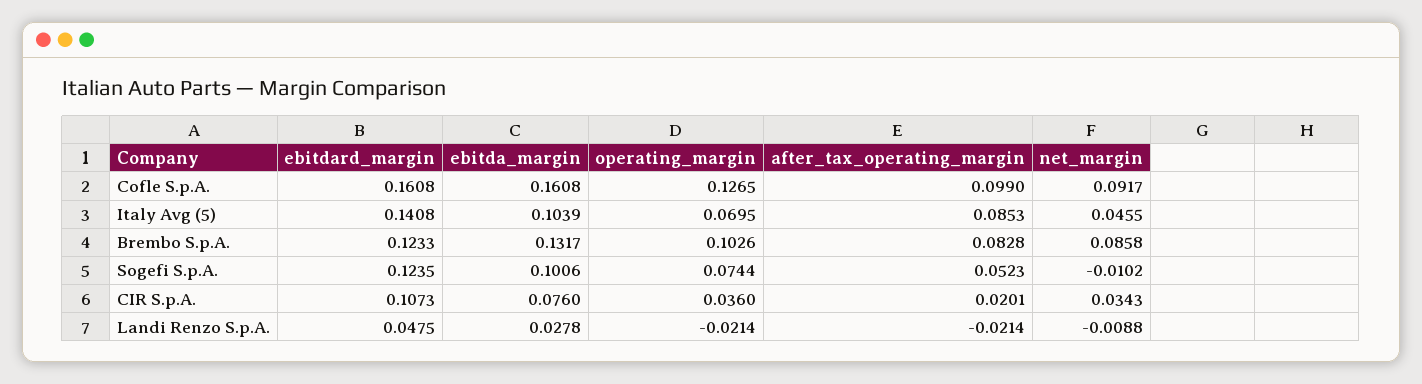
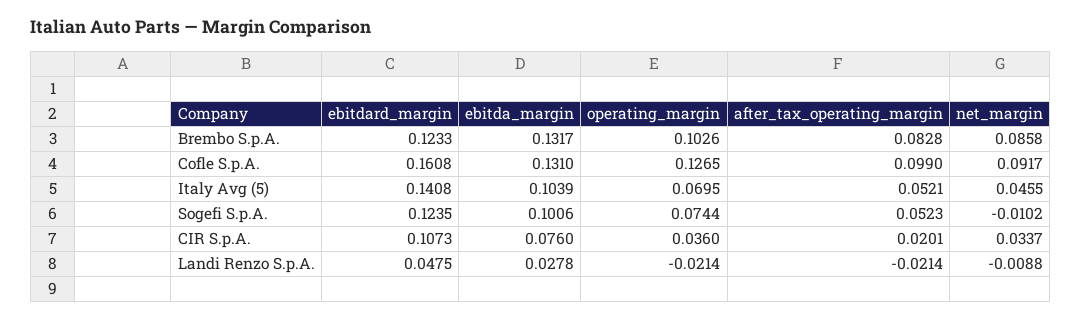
  {
    "ebitdard_margin": {
      "Cofle S.p.A.": 0.1608,
      "Italy Avg (5)": 0.1408,
      "Brembo S.p.A.": 0.1233,
      "Sogefi S.p.A.": 0.1235,
      "CIR S.p.A.": 0.1073,
      "Landi Renzo S.p.A.": 0.0475
    },
    "ebitda_margin": {
-     "Cofle S.p.A.": 0.1608,
+     "Cofle S.p.A.": 0.131,
      "Italy Avg (5)": 0.1039,
      "Brembo S.p.A.": 0.1317,
      "Sogefi S.p.A.": 0.1006,
      "CIR S.p.A.": 0.076,
      "Landi Renzo S.p.A.": 0.0278
    },
    "operating_margin": {
      "Cofle S.p.A.": 0.1265,
      "Italy Avg (5)": 0.0695,
      "Brembo S.p.A.": 0.1026,
      "Sogefi S.p.A.": 0.0744,
      "CIR S.p.A.": 0.036,
      "Landi Renzo S.p.A.": -0.0214
    },
    "after_tax_operating_margin": {
      "Cofle S.p.A.": 0.099,
-     "Italy Avg (5)": 0.0853,
+     "Italy Avg (5)": 0.0521,
      "Brembo S.p.A.": 0.0828,
      "Sogefi S.p.A.": 0.0523,
      "CIR S.p.A.": 0.0201,
      "Landi Renzo S.p.A.": -0.0214
    },
    "net_margin": {
      "Cofle S.p.A.": 0.0917,
      "Italy Avg (5)": 0.0455,
      "Brembo S.p.A.": 0.0858,
      "Sogefi S.p.A.": -0.0102,
-     "CIR S.p.A.": 0.0343,
+     "CIR S.p.A.": 0.0337,
      "Landi Renzo S.p.A.": -0.0088
    }
  }

